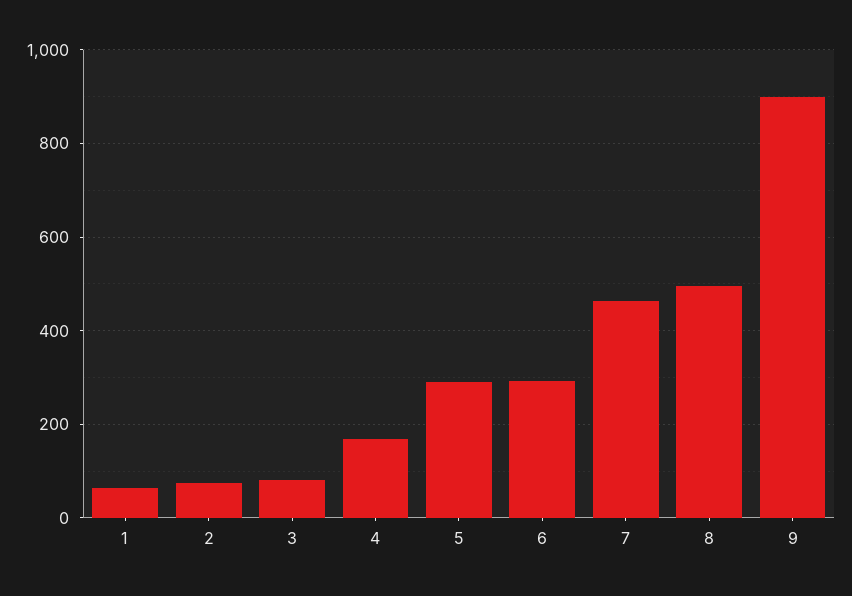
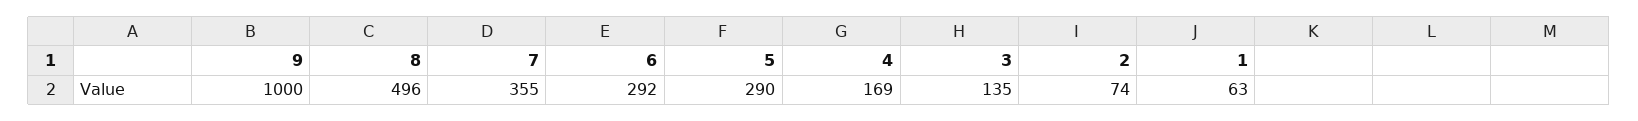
  {
    "1": 63,
    "2": 74,
-   "3": 80,
+   "3": 135,
    "4": 169,
    "5": 290,
    "6": 292,
-   "7": 460,
+   "7": 355,
    "8": 496,
-   "9": 900
+   "9": 1000
  }

